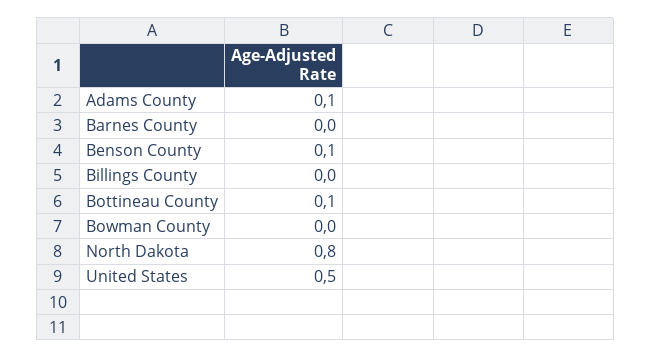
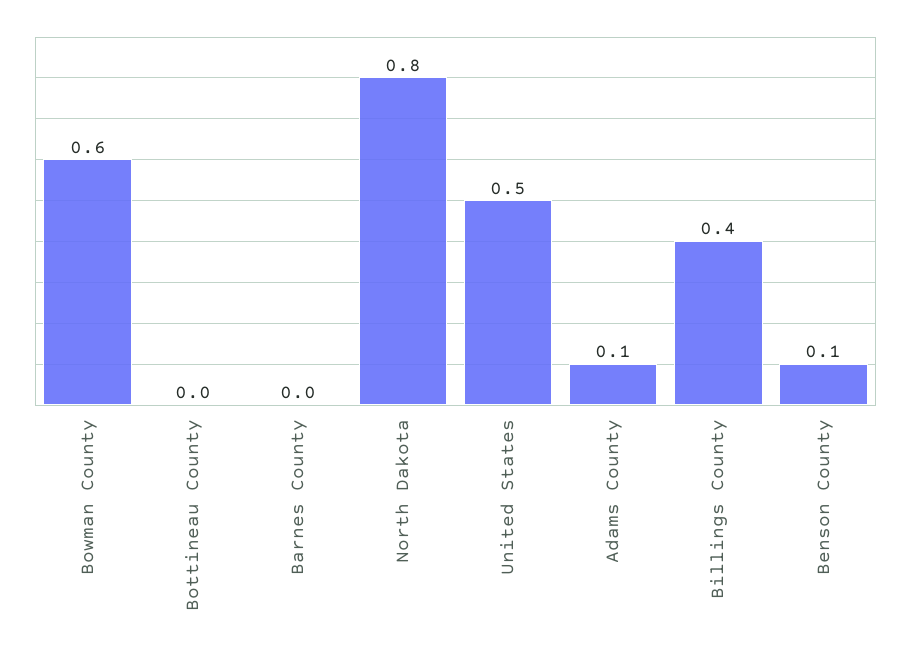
  {
    "Adams County": 0.1,
    "Barnes County": 0,
    "Benson County": 0.1,
-   "Billings County": 0,
+   "Billings County": 0.4,
-   "Bottineau County": 0.1,
+   "Bottineau County": 0,
-   "Bowman County": 0,
+   "Bowman County": 0.6,
    "North Dakota": 0.8,
    "United States": 0.5
  }

